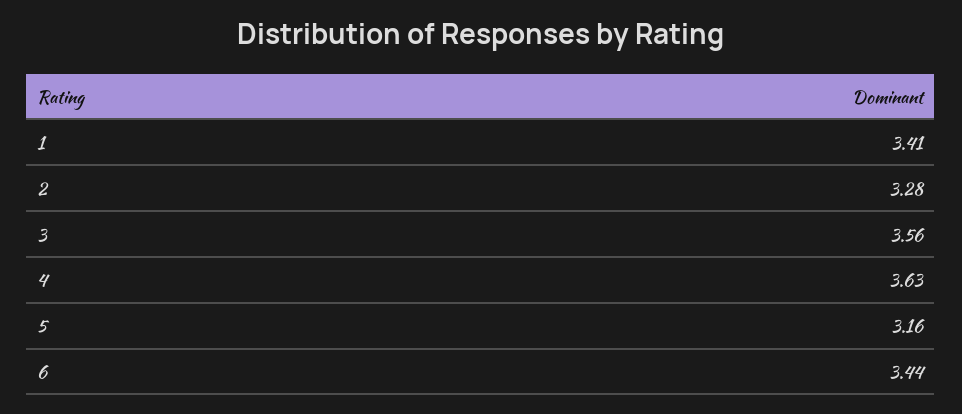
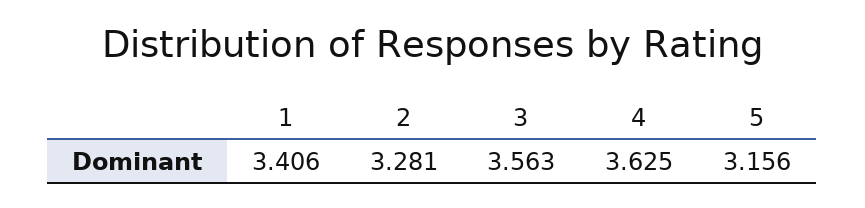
  {
    "1": 3.406,
    "2": 3.281,
    "3": 3.563,
    "4": 3.625,
-   "5": 3.156,
+   "5": 3.156
-   "6": 3.44
  }

